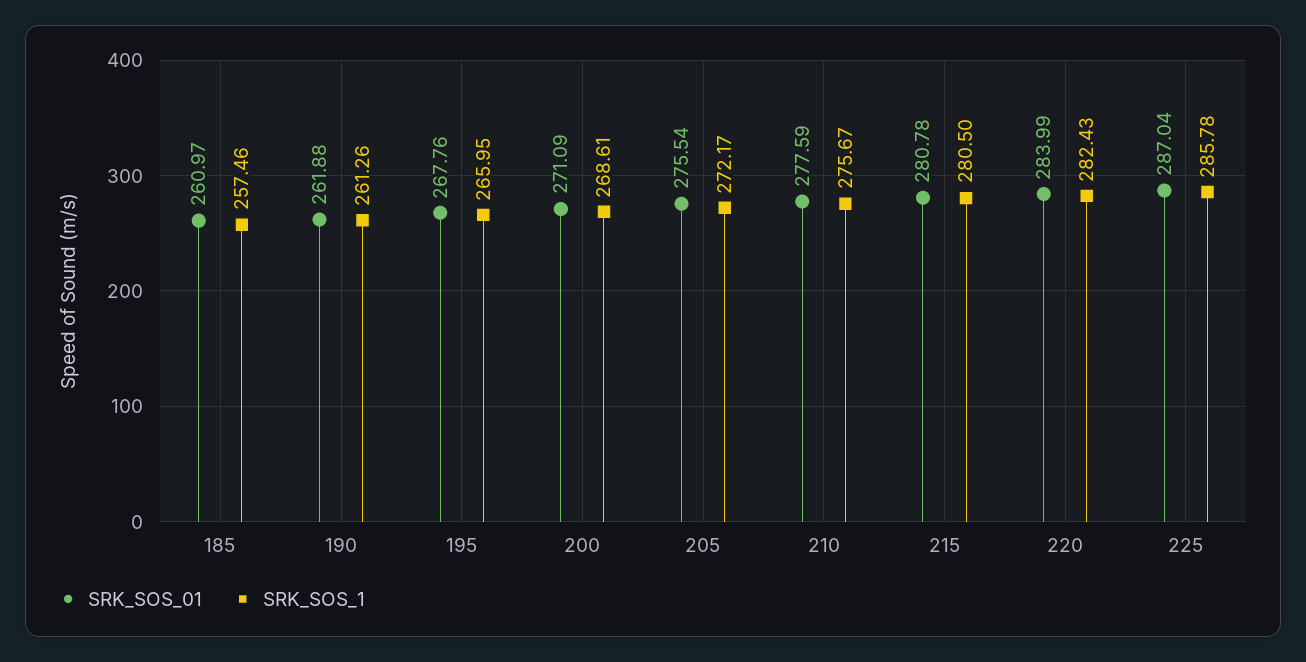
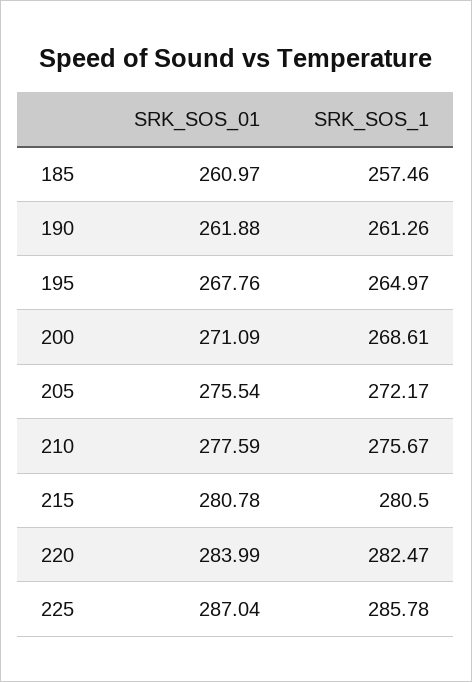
  {
    "SRK_SOS_01": {
      "185": 260.97,
      "190": 261.88,
      "195": 267.76,
      "200": 271.09,
      "205": 275.54,
      "210": 277.59,
      "215": 280.78,
      "220": 283.99,
      "225": 287.04
    },
    "SRK_SOS_1": {
      "185": 257.46,
      "190": 261.26,
-     "195": 265.95,
+     "195": 264.97,
      "200": 268.61,
      "205": 272.17,
      "210": 275.67,
      "215": 280.5,
-     "220": 282.43,
+     "220": 282.47,
      "225": 285.78
    }
  }

